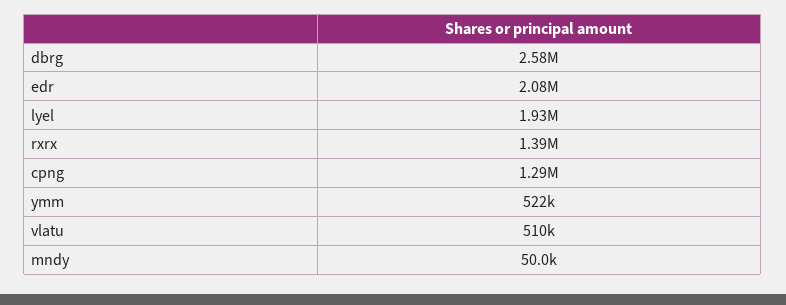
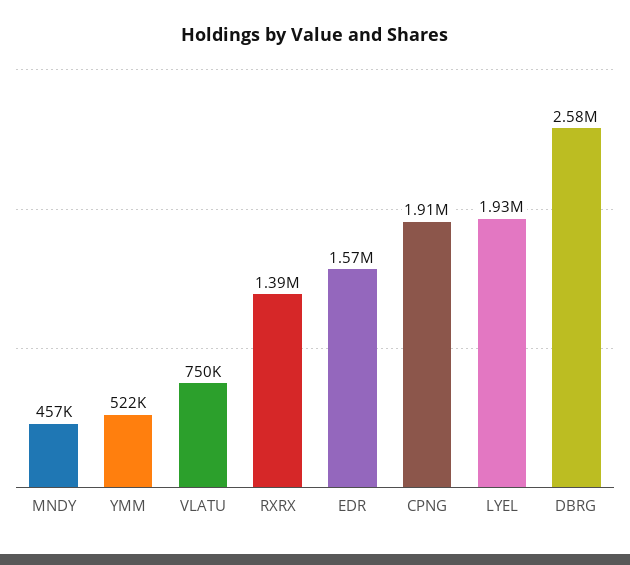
  {
    "dbrg": 2580000,
-   "edr": 2080000,
+   "edr": 1570000,
    "lyel": 1930000,
    "rxrx": 1390000,
-   "cpng": 1290000,
+   "cpng": 1910000,
    "ymm": 522000,
-   "vlatu": 510000,
+   "vlatu": 750000,
-   "mndy": 50000
+   "mndy": 457000
  }

